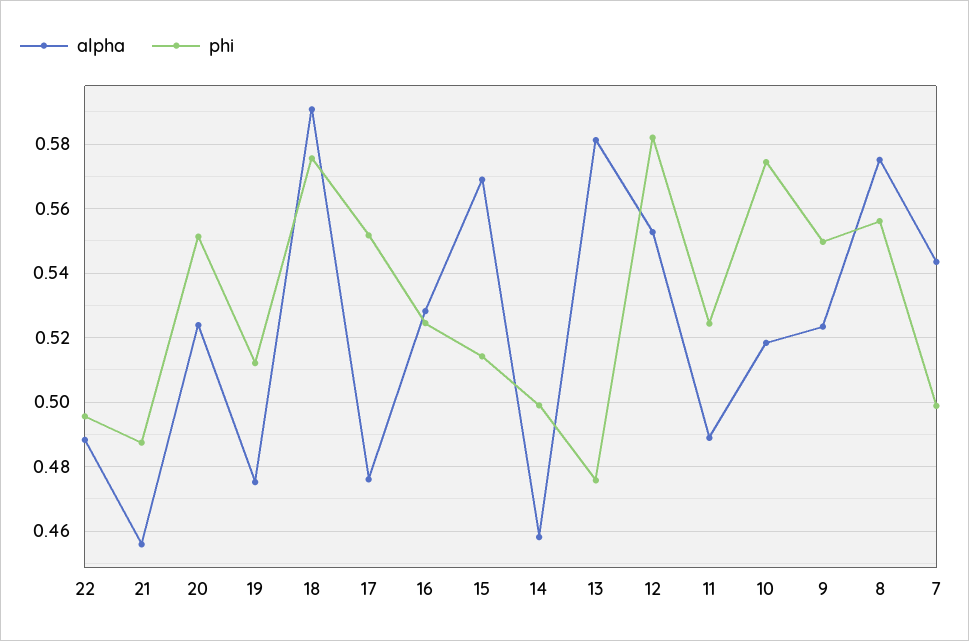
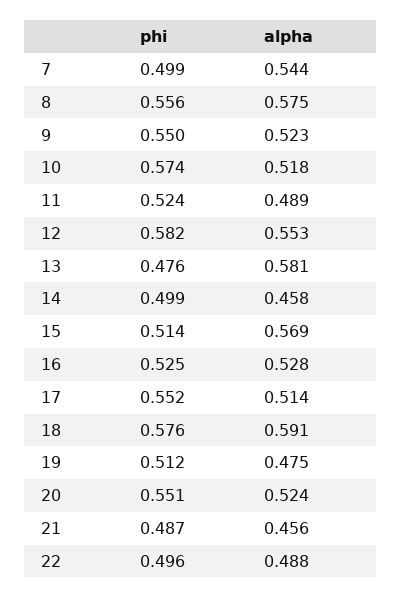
  {
    "alpha": {
      "22": 0.488,
      "21": 0.456,
      "20": 0.524,
      "19": 0.475,
      "18": 0.591,
-     "17": 0.476,
+     "17": 0.514,
      "16": 0.528,
      "15": 0.569,
      "14": 0.458,
      "13": 0.581,
      "12": 0.553,
      "11": 0.489,
      "10": 0.518,
      "9": 0.523,
      "8": 0.575,
      "7": 0.544
    },
    "phi": {
      "22": 0.496,
      "21": 0.487,
      "20": 0.551,
      "19": 0.512,
      "18": 0.576,
      "17": 0.552,
      "16": 0.525,
      "15": 0.514,
      "14": 0.499,
      "13": 0.476,
      "12": 0.582,
      "11": 0.524,
      "10": 0.574,
      "9": 0.55,
      "8": 0.556,
      "7": 0.499
    }
  }

